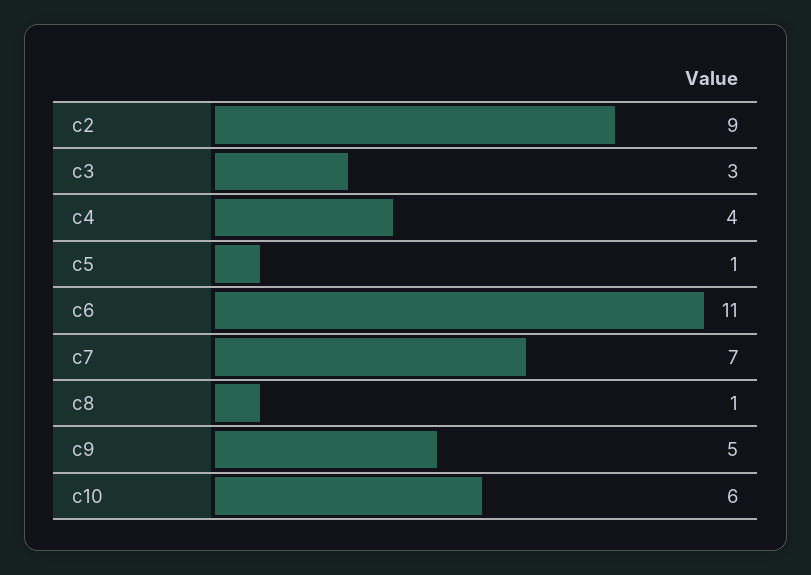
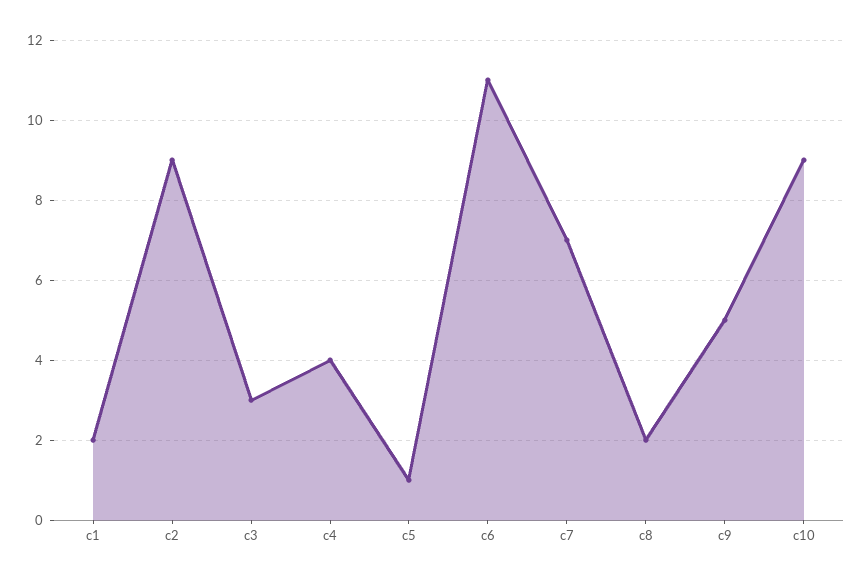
  {
    "c2": 9,
    "c3": 3,
    "c4": 4,
    "c5": 1,
    "c6": 11,
    "c7": 7,
-   "c8": 1,
+   "c8": 2,
    "c9": 5,
-   "c10": 6
+   "c10": 9,
+   "c1": 2
  }

